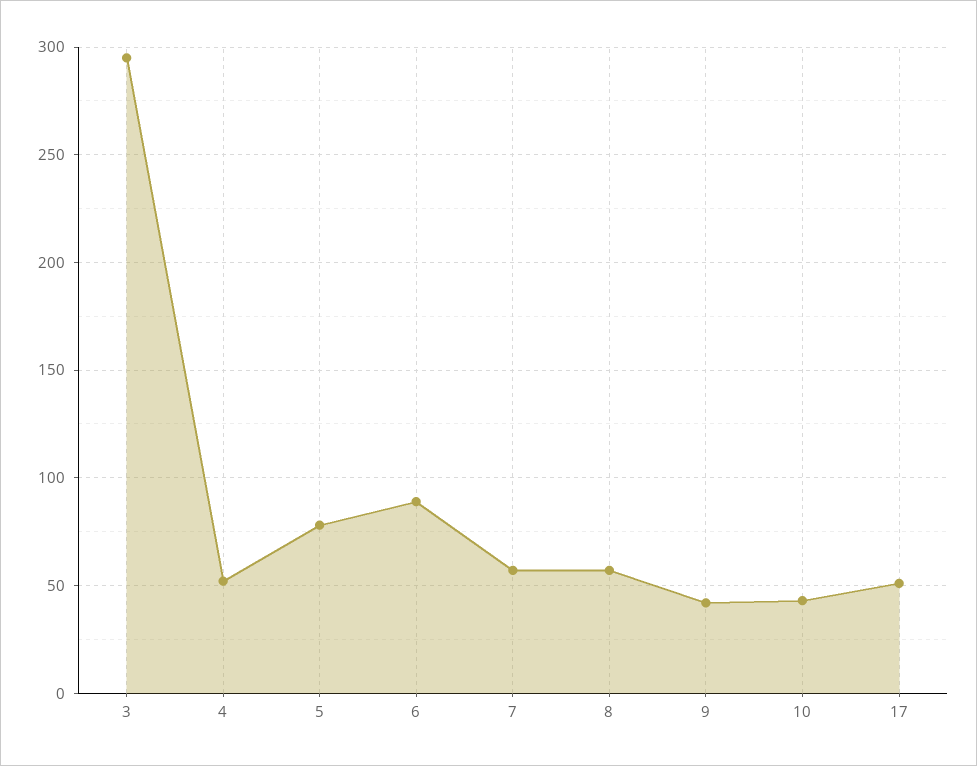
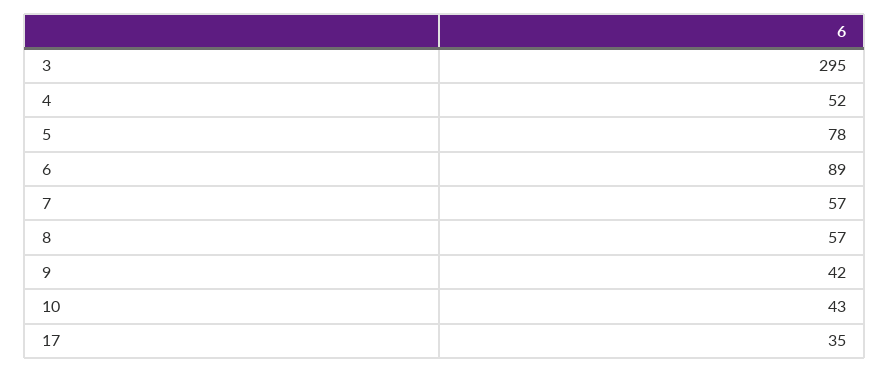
  {
    "3": 295,
    "4": 52,
    "5": 78,
    "6": 89,
    "7": 57,
    "8": 57,
    "9": 42,
    "10": 43,
-   "17": 50
+   "17": 35
  }

